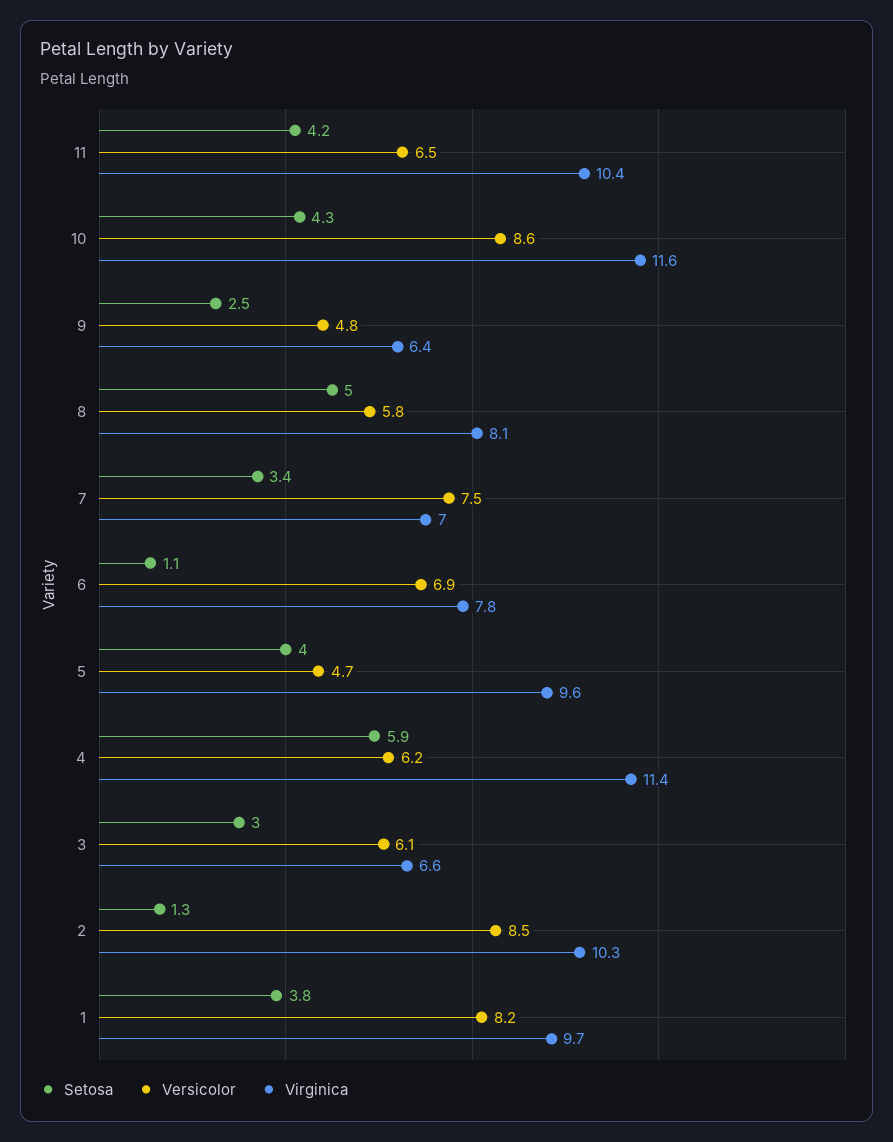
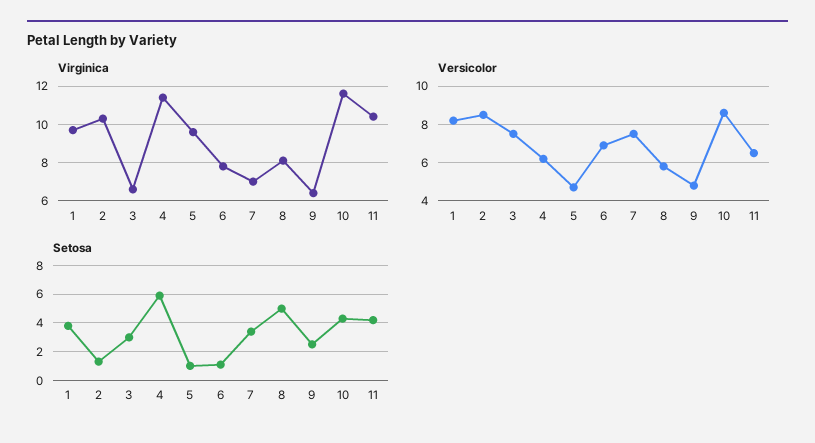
  {
    "Setosa": {
      "11": 4.2,
      "10": 4.3,
      "9": 2.5,
      "8": 5,
      "7": 3.4,
      "6": 1.1,
-     "5": 4,
+     "5": 1,
      "4": 5.9,
      "3": 3,
      "2": 1.3,
      "1": 3.8
    },
    "Versicolor": {
      "11": 6.5,
      "10": 8.6,
      "9": 4.8,
      "8": 5.8,
      "7": 7.5,
      "6": 6.9,
      "5": 4.7,
      "4": 6.2,
-     "3": 6.1,
+     "3": 7.5,
      "2": 8.5,
      "1": 8.2
    },
    "Virginica": {
      "11": 10.4,
      "10": 11.6,
      "9": 6.4,
      "8": 8.1,
      "7": 7,
      "6": 7.8,
      "5": 9.6,
      "4": 11.4,
      "3": 6.6,
      "2": 10.3,
      "1": 9.7
    }
  }

